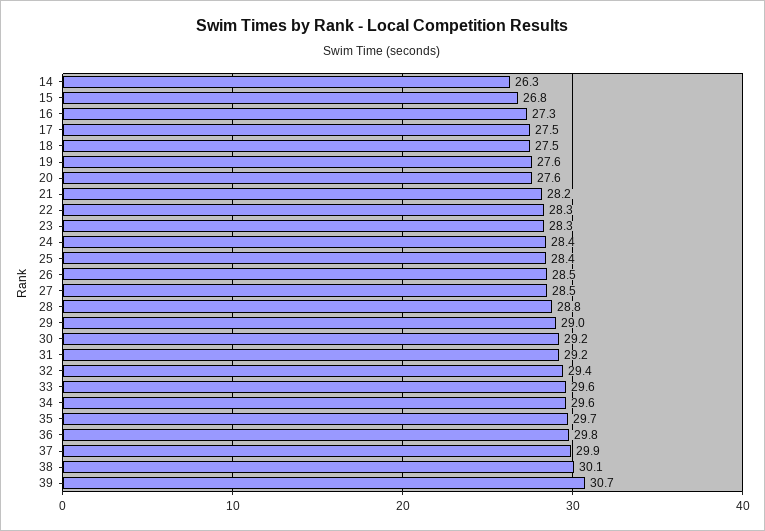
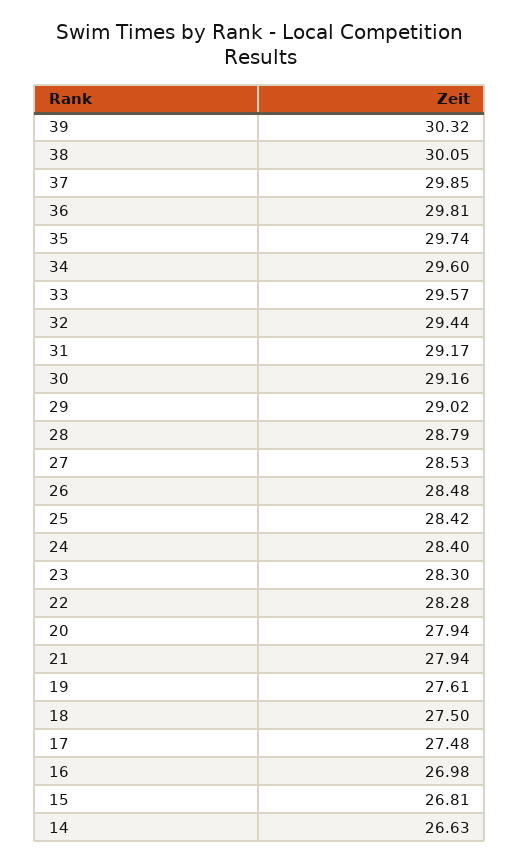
  {
-   "14": 26.3,
+   "14": 26.63,
    "15": 26.81,
-   "16": 27.3,
+   "16": 26.98,
    "17": 27.48,
    "18": 27.5,
    "19": 27.61,
-   "20": 27.6,
+   "20": 27.94,
-   "21": 28.2,
+   "21": 27.94,
    "22": 28.28,
    "23": 28.3,
    "24": 28.4,
    "25": 28.42,
    "26": 28.48,
    "27": 28.53,
    "28": 28.79,
    "29": 29.02,
    "30": 29.16,
    "31": 29.17,
    "32": 29.44,
    "33": 29.57,
    "34": 29.6,
    "35": 29.74,
    "36": 29.81,
    "37": 29.85,
    "38": 30.05,
-   "39": 30.7
+   "39": 30.32
  }

